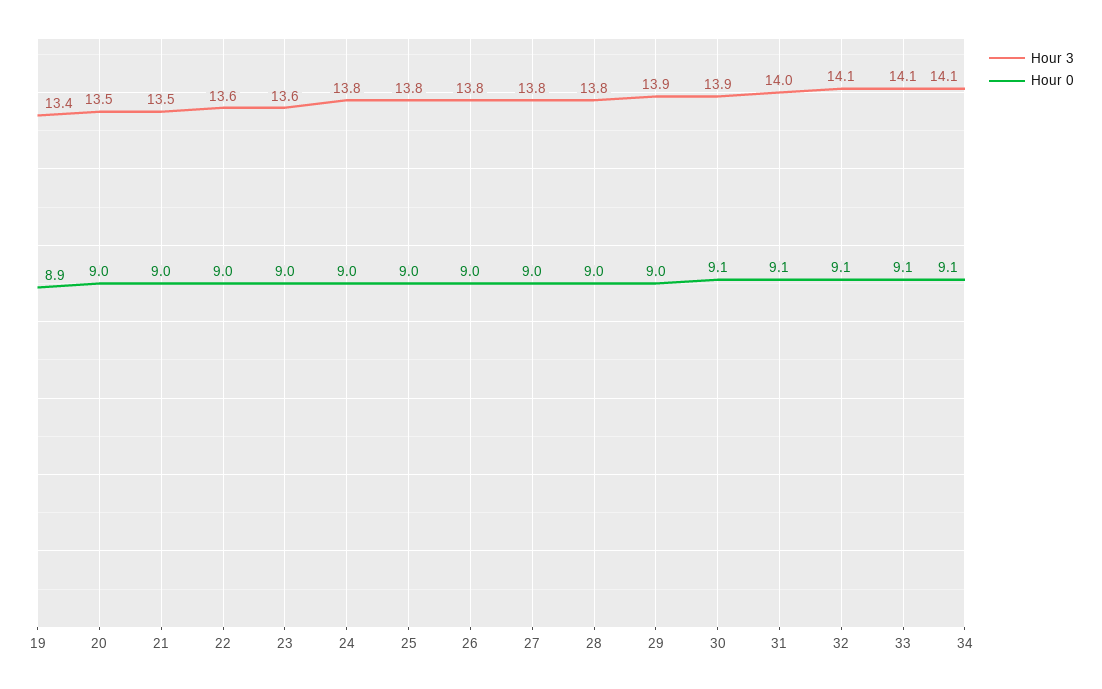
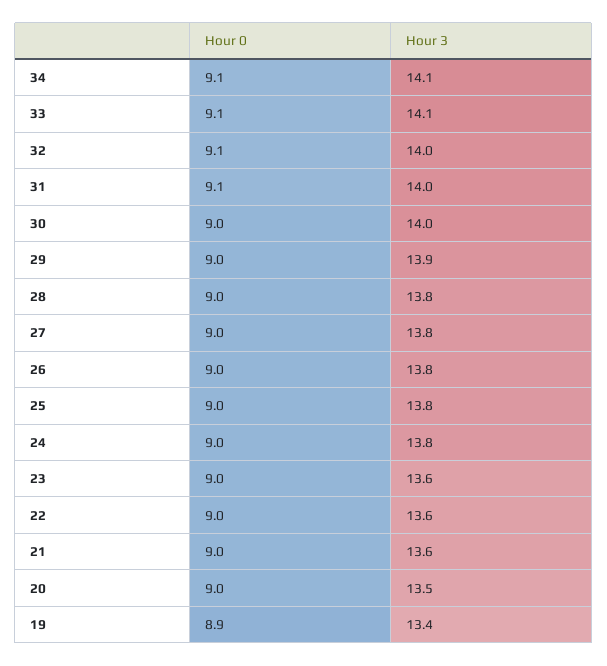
  {
    "Hour 3": {
      "19": 13.4,
      "20": 13.5,
-     "21": 13.5,
+     "21": 13.6,
      "22": 13.6,
      "23": 13.6,
      "24": 13.8,
      "25": 13.8,
      "26": 13.8,
      "27": 13.8,
      "28": 13.8,
      "29": 13.9,
-     "30": 13.9,
+     "30": 14,
      "31": 14,
-     "32": 14.1,
+     "32": 14,
      "33": 14.1,
      "34": 14.1
    },
    "Hour 0": {
      "19": 8.9,
      "20": 9,
      "21": 9,
      "22": 9,
      "23": 9,
      "24": 9,
      "25": 9,
      "26": 9,
      "27": 9,
      "28": 9,
      "29": 9,
-     "30": 9.1,
+     "30": 9,
      "31": 9.1,
      "32": 9.1,
      "33": 9.1,
      "34": 9.1
    }
  }

